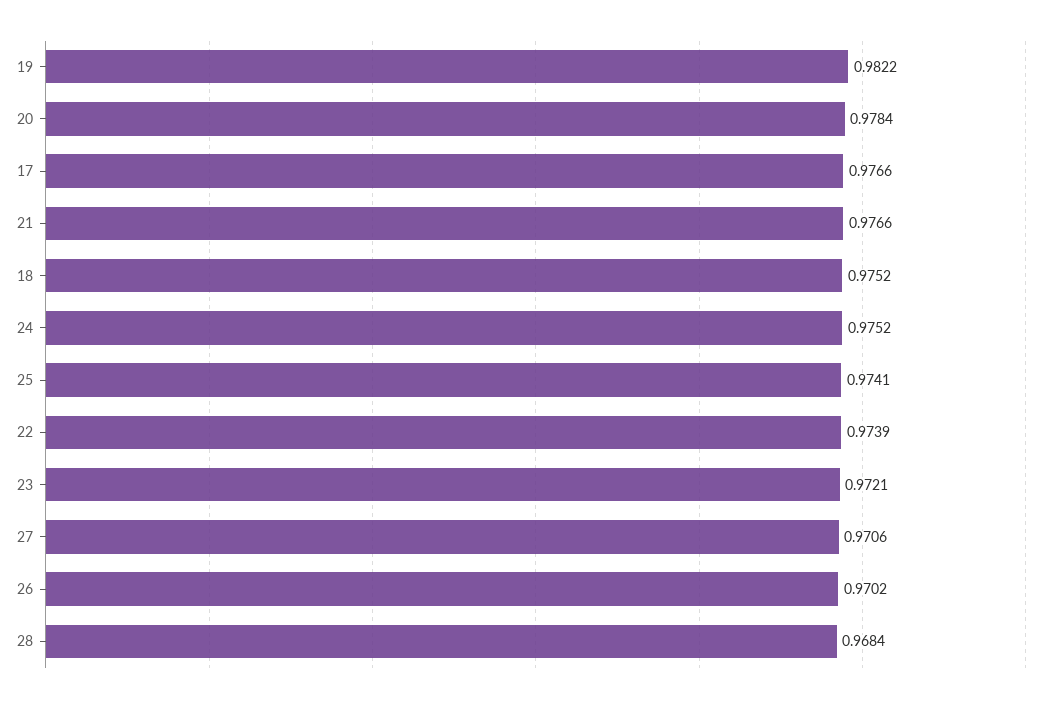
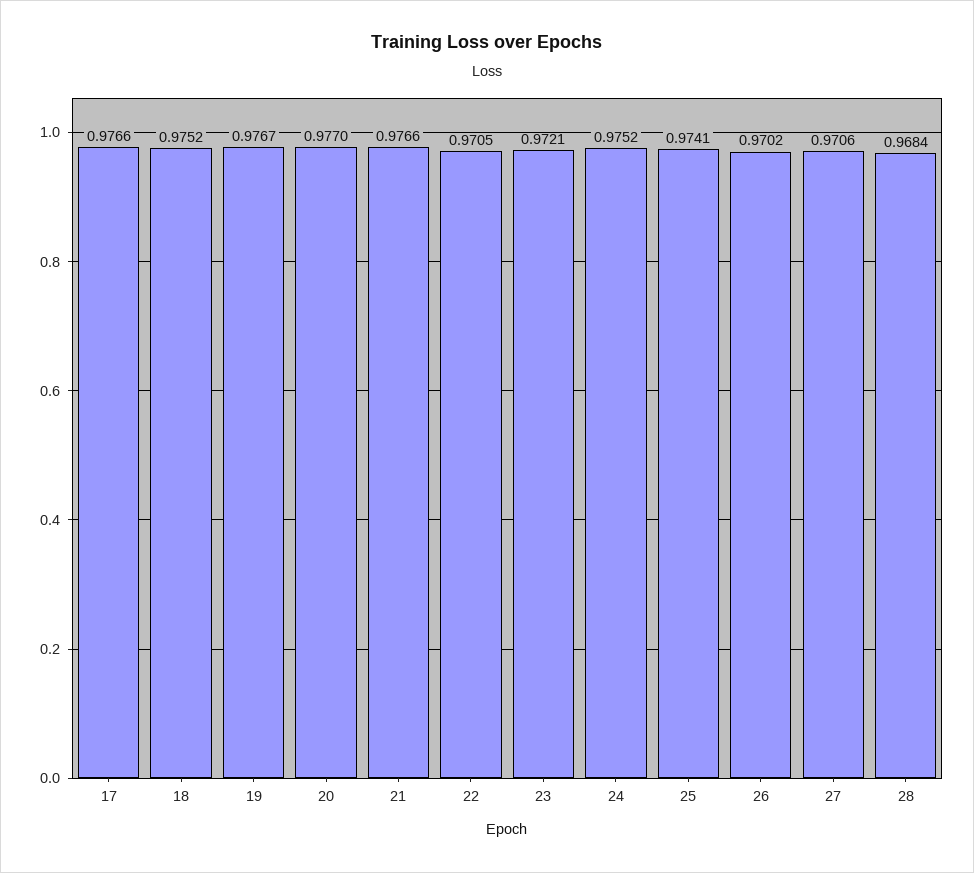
  {
-   "19": 0.9822,
+   "19": 0.9767,
-   "20": 0.9784,
+   "20": 0.977,
    "17": 0.9766,
    "21": 0.9766,
    "18": 0.9752,
    "24": 0.9752,
    "25": 0.9741,
-   "22": 0.9739,
+   "22": 0.9705,
    "23": 0.9721,
    "27": 0.9706,
    "26": 0.9702,
    "28": 0.9684
  }

